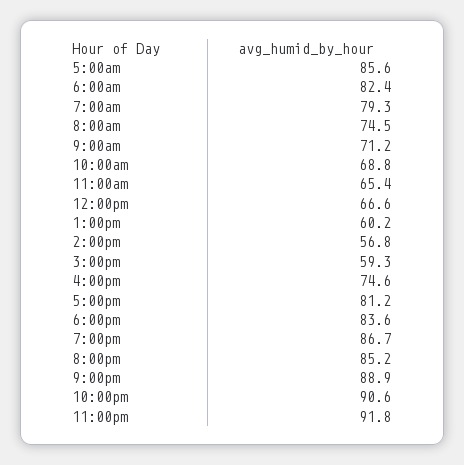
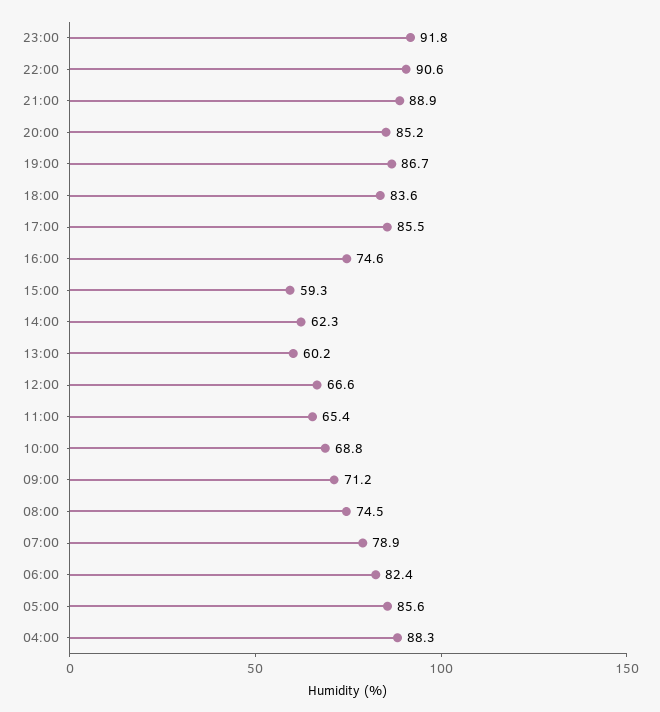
  {
    "5:00am": 85.6,
    "6:00am": 82.4,
-   "7:00am": 79.3,
+   "7:00am": 78.9,
    "8:00am": 74.5,
    "9:00am": 71.2,
    "10:00am": 68.8,
    "11:00am": 65.4,
    "12:00pm": 66.6,
    "1:00pm": 60.2,
-   "2:00pm": 56.8,
+   "2:00pm": 62.3,
    "3:00pm": 59.3,
    "4:00pm": 74.6,
-   "5:00pm": 81.2,
+   "5:00pm": 85.5,
    "6:00pm": 83.6,
    "7:00pm": 86.7,
    "8:00pm": 85.2,
    "9:00pm": 88.9,
    "10:00pm": 90.6,
-   "11:00pm": 91.8
+   "11:00pm": 91.8,
+   "04:00": 88.3
  }

